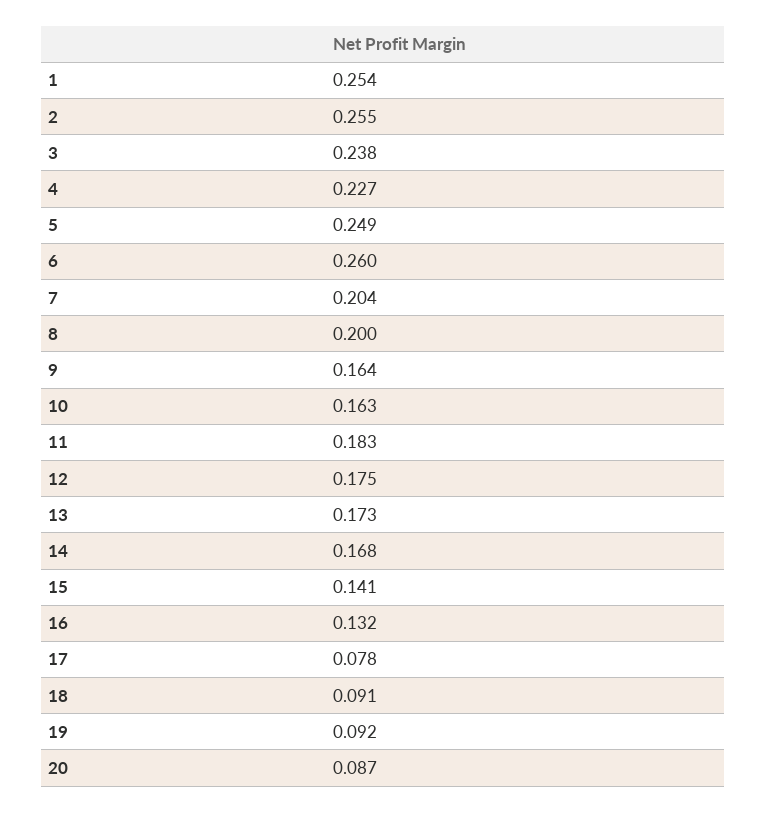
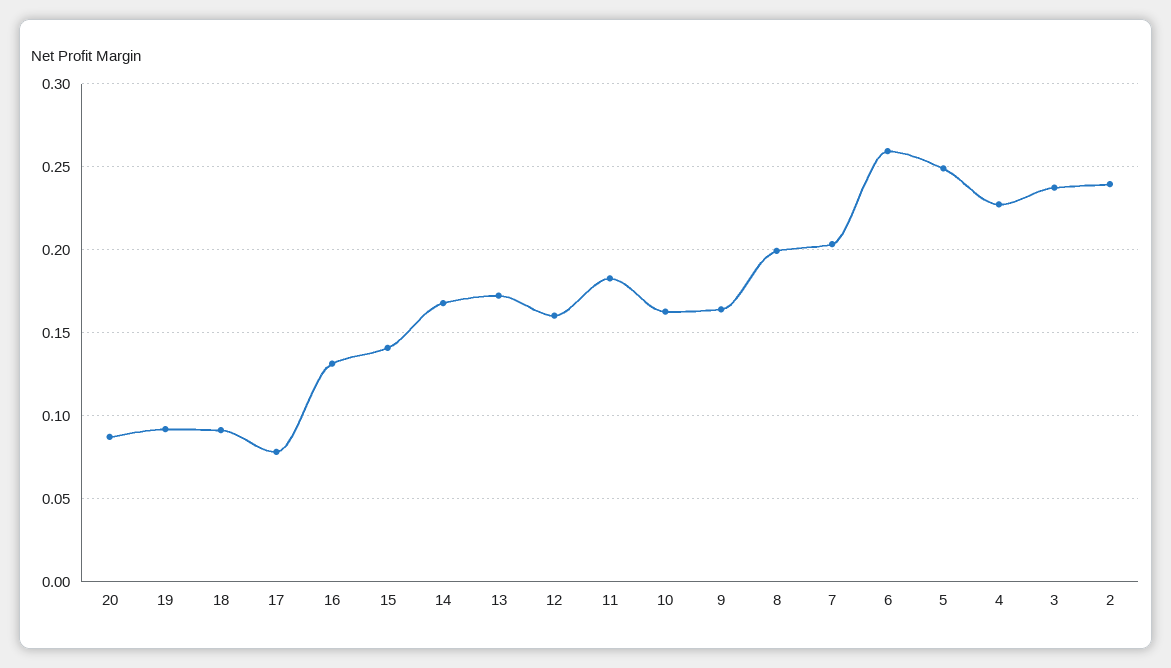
  {
-   "1": 0.254,
-   "2": 0.255,
+   "2": 0.24,
    "3": 0.238,
    "4": 0.227,
    "5": 0.249,
    "6": 0.26,
    "7": 0.204,
    "8": 0.2,
    "9": 0.164,
    "10": 0.163,
    "11": 0.183,
-   "12": 0.175,
+   "12": 0.16,
    "13": 0.173,
    "14": 0.168,
    "15": 0.141,
    "16": 0.132,
    "17": 0.078,
    "18": 0.091,
    "19": 0.092,
    "20": 0.087
  }

